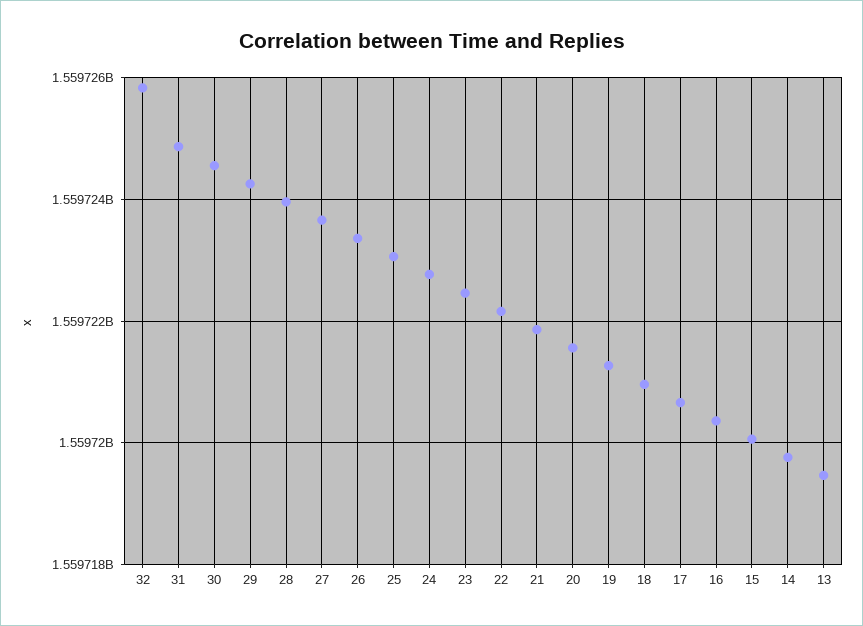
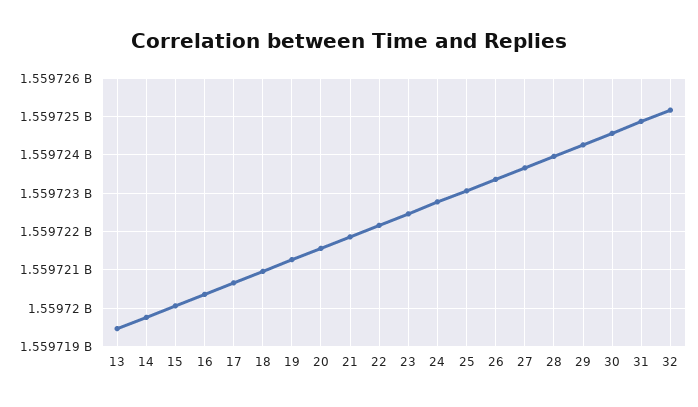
  {
-   "32": 1559725800,
+   "32": 1559725200,
    "31": 1559724800,
    "30": 1559724600,
    "29": 1559724200,
    "28": 1559724000,
    "27": 1559723600,
    "26": 1559723400,
    "25": 1559723000,
    "24": 1559722800,
    "23": 1559722400,
    "22": 1559722200,
    "21": 1559721800,
    "20": 1559721600,
    "19": 1559721200,
    "18": 1559721000,
    "17": 1559720600,
    "16": 1559720400,
    "15": 1559720000,
    "14": 1559719800,
    "13": 1559719400
  }

